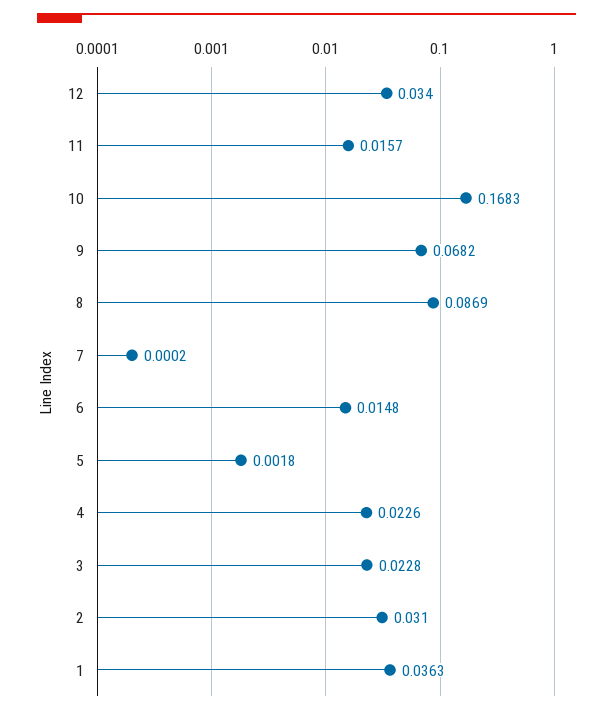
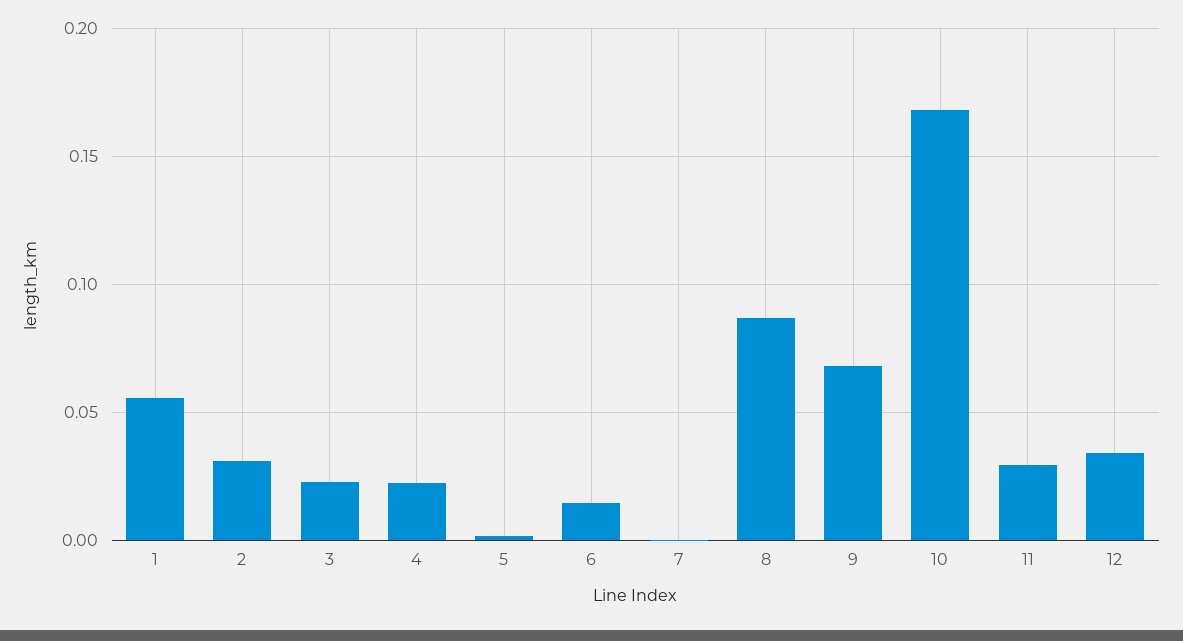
  {
    "12": 0.034,
-   "11": 0.0157,
+   "11": 0.03,
    "10": 0.1683,
    "9": 0.0682,
    "8": 0.0869,
    "7": 0.0002,
    "6": 0.0148,
    "5": 0.0018,
    "4": 0.0226,
    "3": 0.0228,
    "2": 0.031,
-   "1": 0.0363
+   "1": 0.055
  }

